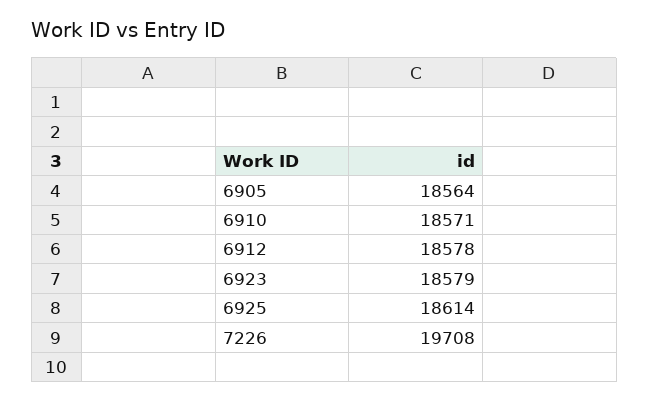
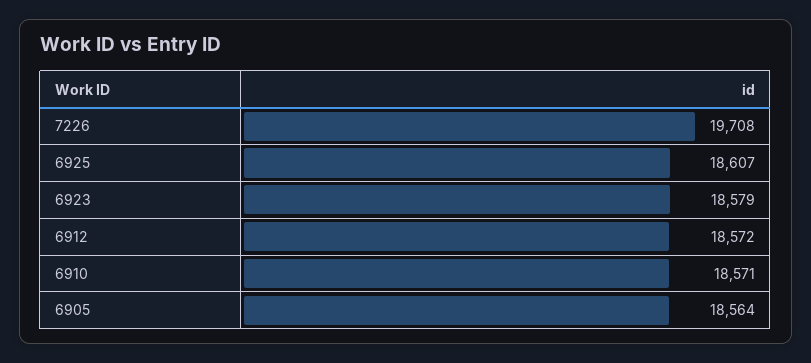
  {
    "6905": 18564,
    "6910": 18571,
-   "6912": 18578,
+   "6912": 18572,
    "6923": 18579,
-   "6925": 18614,
+   "6925": 18607,
    "7226": 19708
  }

